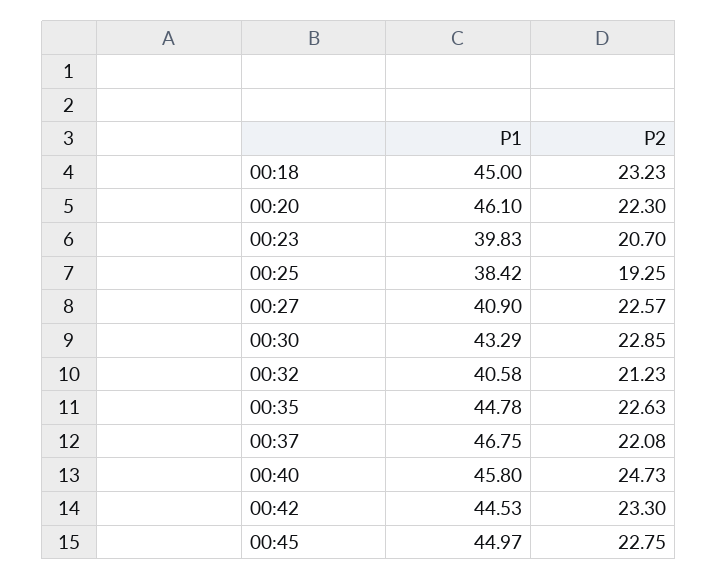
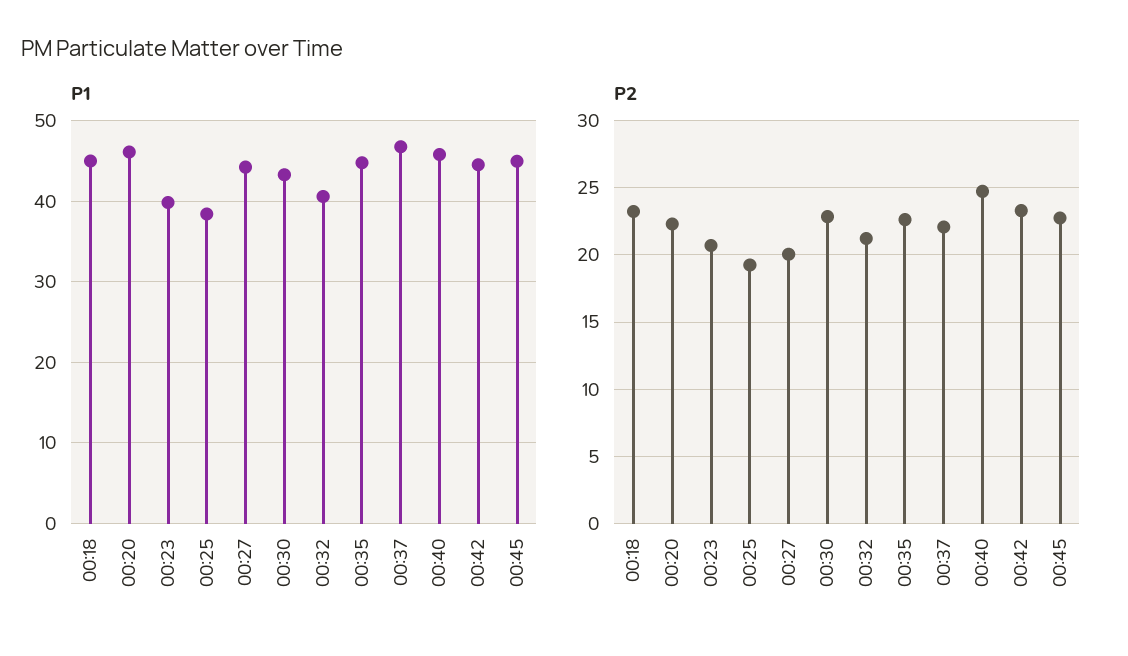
  {
    "P1": {
      "00:18": 45,
      "00:20": 46.1,
      "00:23": 39.83,
      "00:25": 38.42,
-     "00:27": 40.9,
+     "00:27": 44,
      "00:30": 43.29,
      "00:32": 40.58,
      "00:35": 44.78,
      "00:37": 46.75,
      "00:40": 45.8,
      "00:42": 44.53,
      "00:45": 44.97
    },
    "P2": {
      "00:18": 23.23,
      "00:20": 22.3,
      "00:23": 20.7,
      "00:25": 19.25,
-     "00:27": 22.57,
+     "00:27": 20,
      "00:30": 22.85,
      "00:32": 21.23,
      "00:35": 22.63,
      "00:37": 22.08,
      "00:40": 24.73,
      "00:42": 23.3,
      "00:45": 22.75
    }
  }

